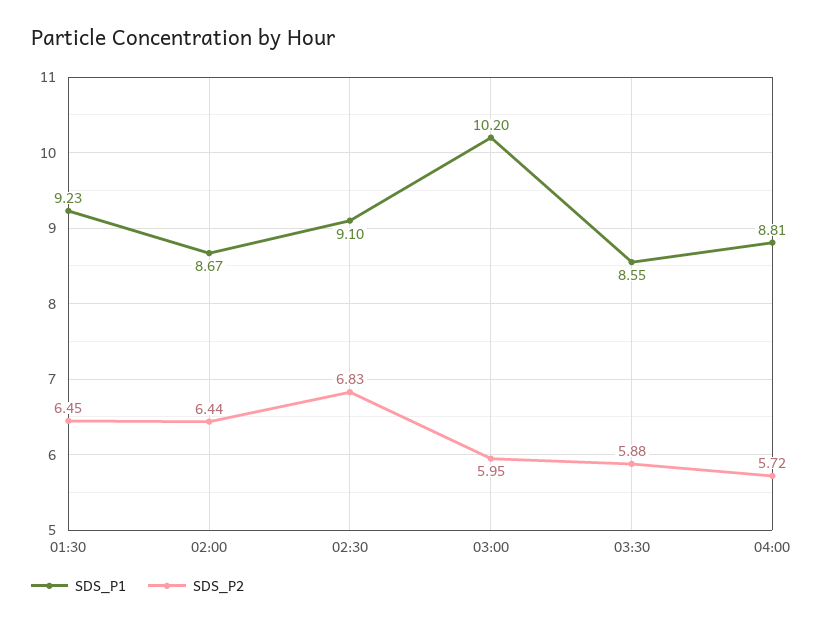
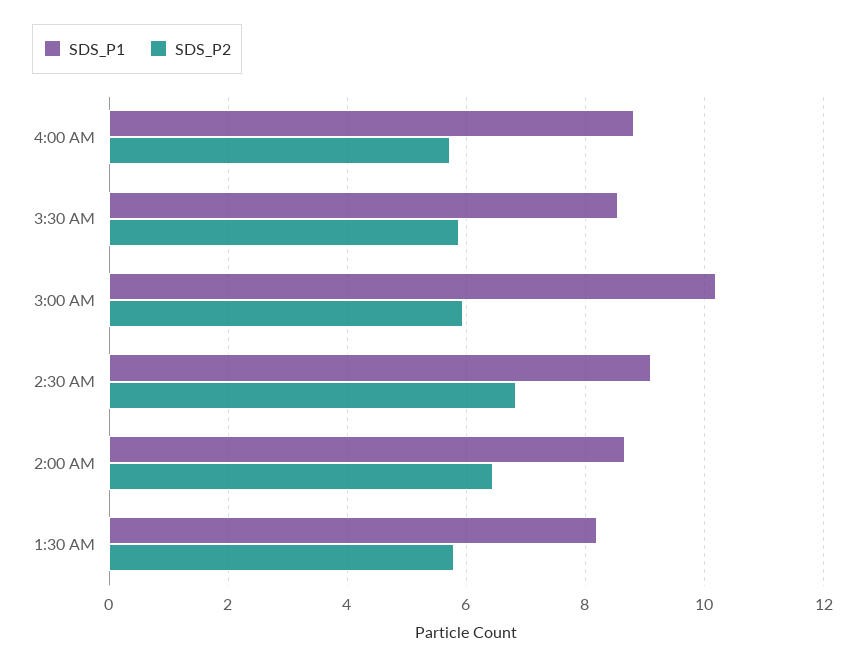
  {
    "SDS_P1": {
-     "01:30": 9.23,
+     "01:30": 8.2,
      "02:00": 8.67,
      "02:30": 9.1,
      "03:00": 10.2,
      "03:30": 8.55,
      "04:00": 8.81
    },
    "SDS_P2": {
-     "01:30": 6.45,
+     "01:30": 5.8,
      "02:00": 6.44,
      "02:30": 6.83,
      "03:00": 5.95,
      "03:30": 5.88,
      "04:00": 5.72
    }
  }

